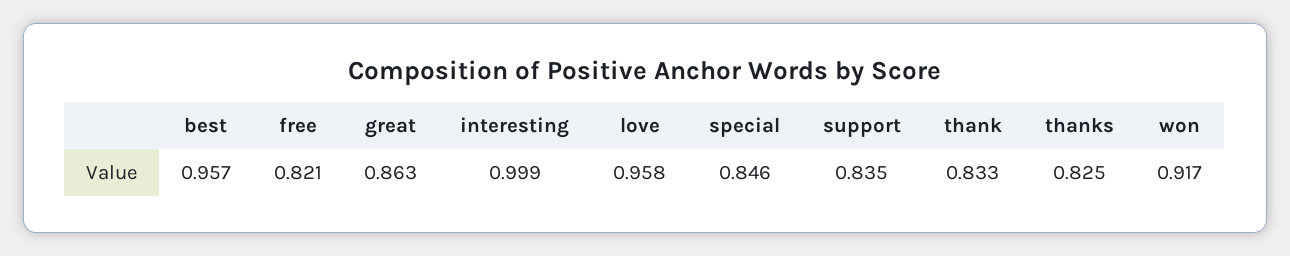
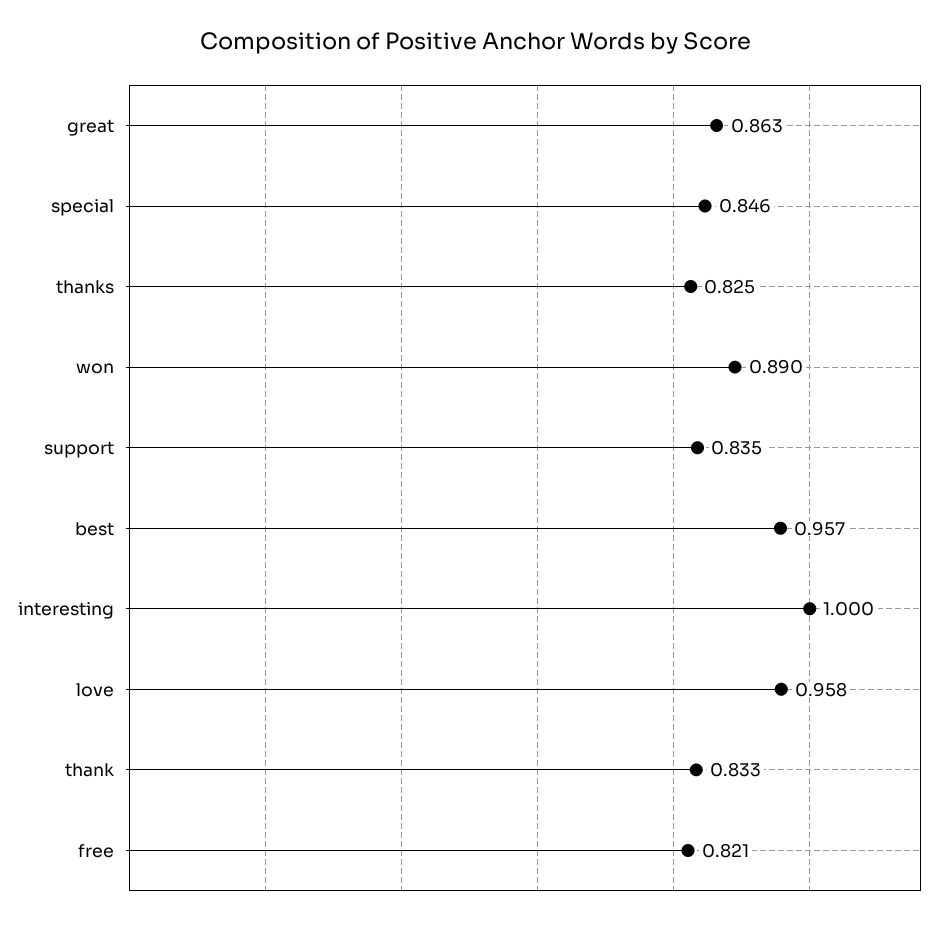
  {
    "best": 0.957,
    "free": 0.821,
    "great": 0.863,
-   "interesting": 0.999,
+   "interesting": 1,
    "love": 0.958,
    "special": 0.846,
    "support": 0.835,
    "thank": 0.833,
    "thanks": 0.825,
-   "won": 0.917
+   "won": 0.89
  }

